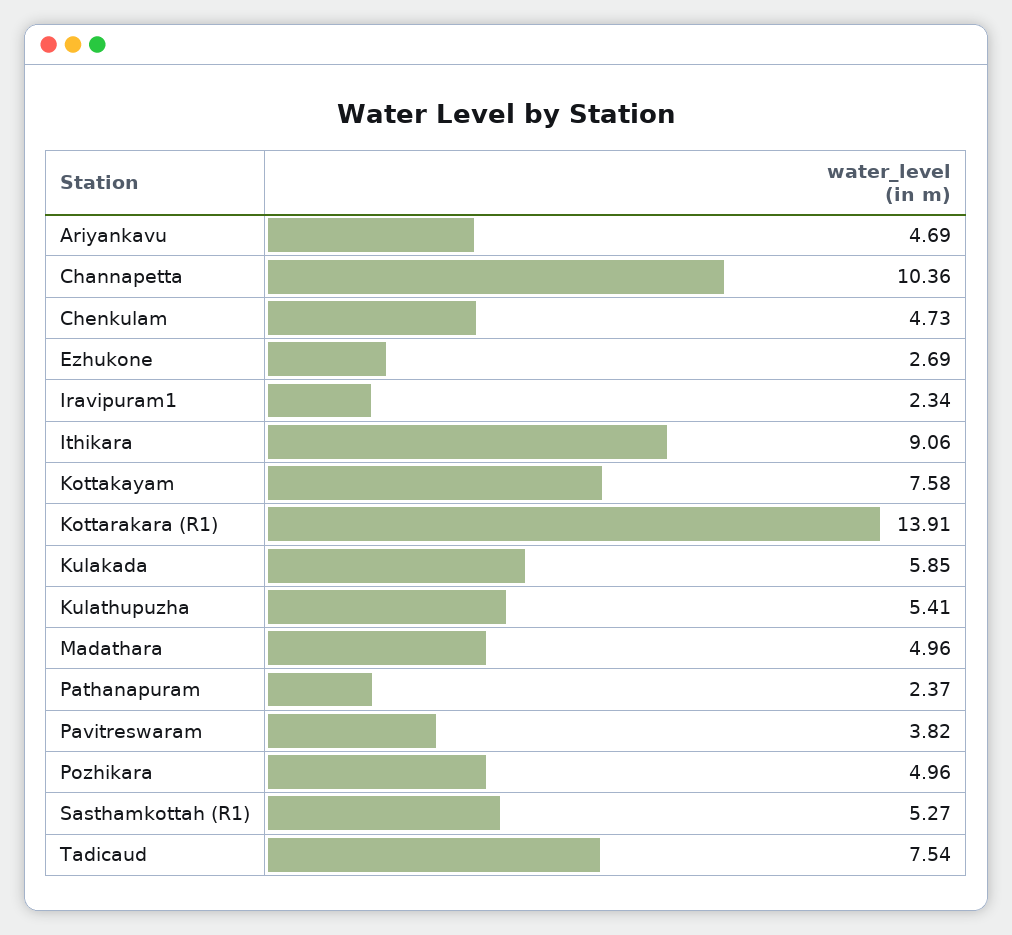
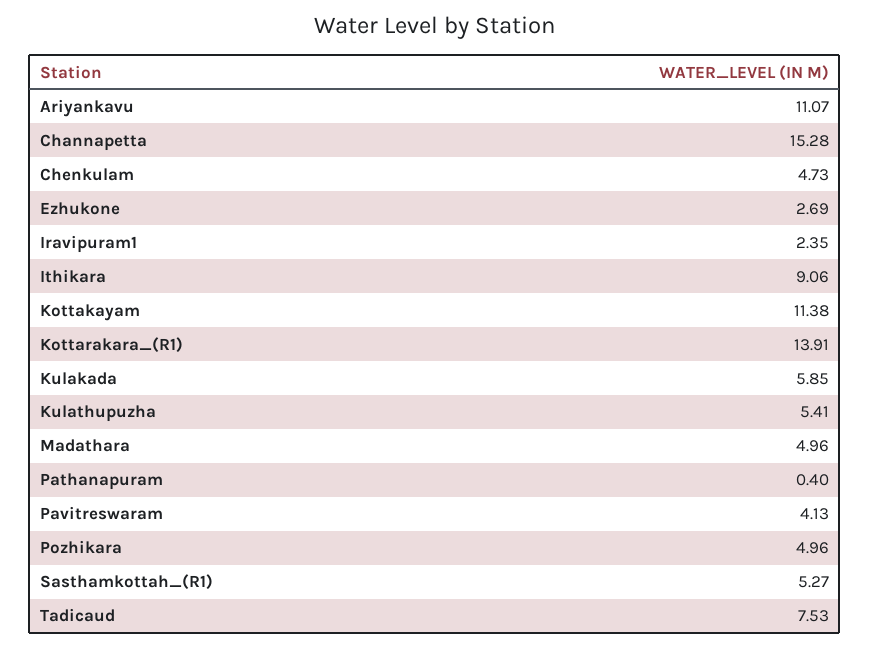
  {
-   "Ariyankavu": 4.69,
+   "Ariyankavu": 11.07,
-   "Channapetta": 10.36,
+   "Channapetta": 15.28,
    "Chenkulam": 4.73,
    "Ezhukone": 2.69,
-   "Iravipuram1": 2.34,
+   "Iravipuram1": 2.35,
    "Ithikara": 9.06,
-   "Kottakayam": 7.58,
+   "Kottakayam": 11.38,
    "Kottarakara (R1)": 13.91,
    "Kulakada": 5.85,
    "Kulathupuzha": 5.41,
    "Madathara": 4.96,
-   "Pathanapuram": 2.37,
+   "Pathanapuram": 0.4,
-   "Pavitreswaram": 3.82,
+   "Pavitreswaram": 4.13,
    "Pozhikara": 4.96,
    "Sasthamkottah (R1)": 5.27,
-   "Tadicaud": 7.54
+   "Tadicaud": 7.53
  }

